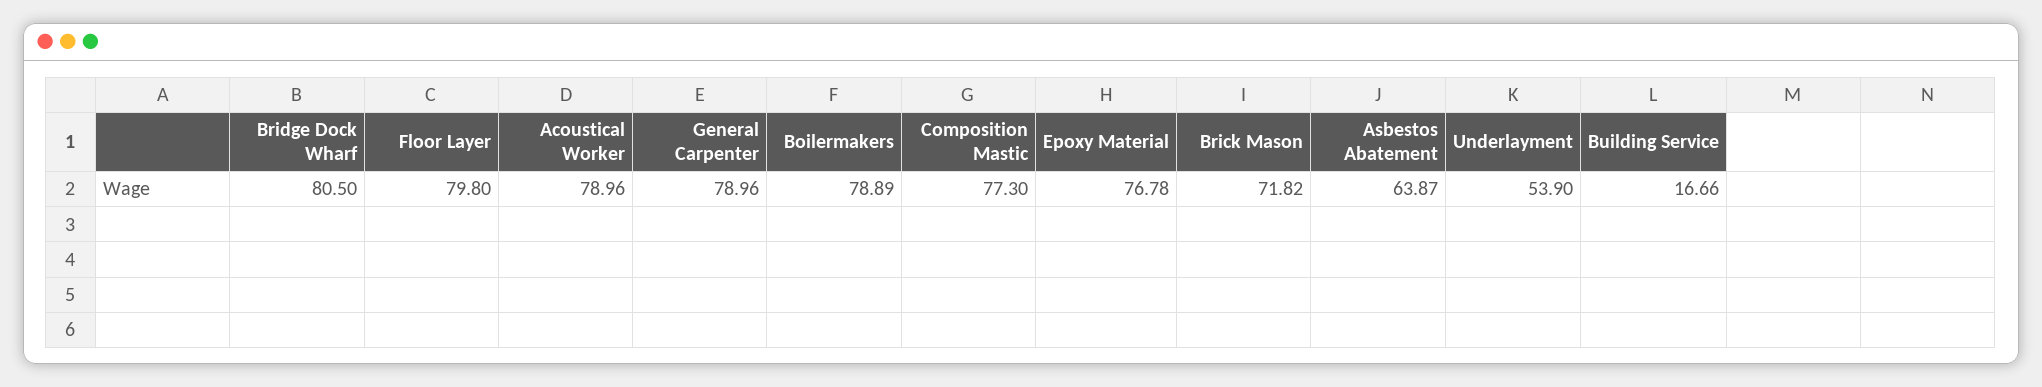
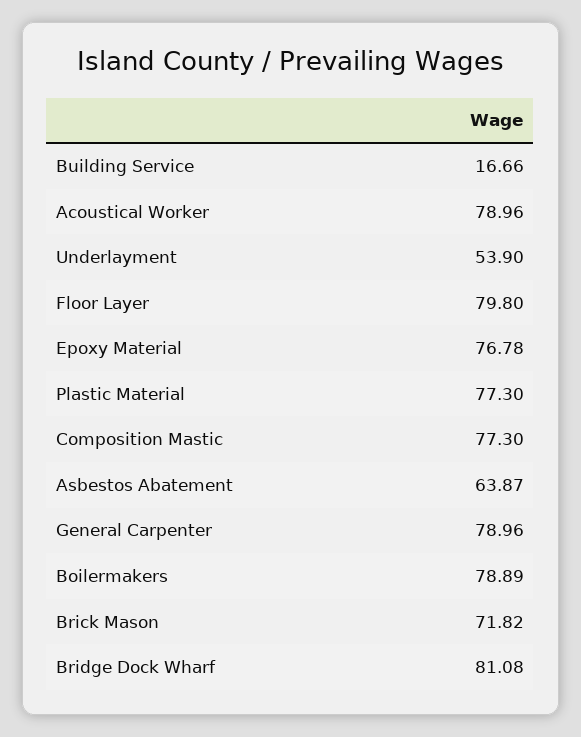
  {
-   "Bridge Dock Wharf": 80.5,
+   "Bridge Dock Wharf": 81.08,
    "Floor Layer": 79.8,
    "Acoustical Worker": 78.96,
    "General Carpenter": 78.96,
    "Boilermakers": 78.89,
    "Composition Mastic": 77.3,
    "Epoxy Material": 76.78,
    "Brick Mason": 71.82,
    "Asbestos Abatement": 63.87,
    "Underlayment": 53.9,
-   "Building Service": 16.66
+   "Building Service": 16.66,
+   "Plastic Material": 77.3
  }

